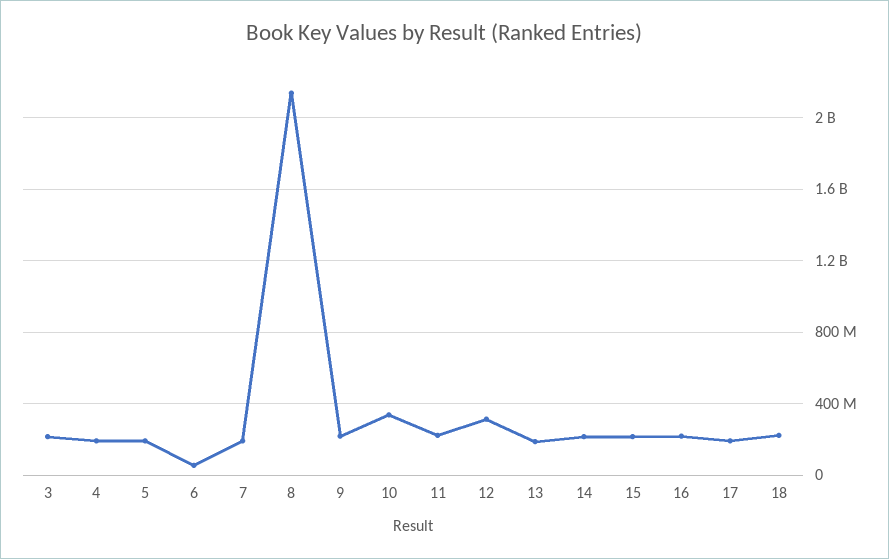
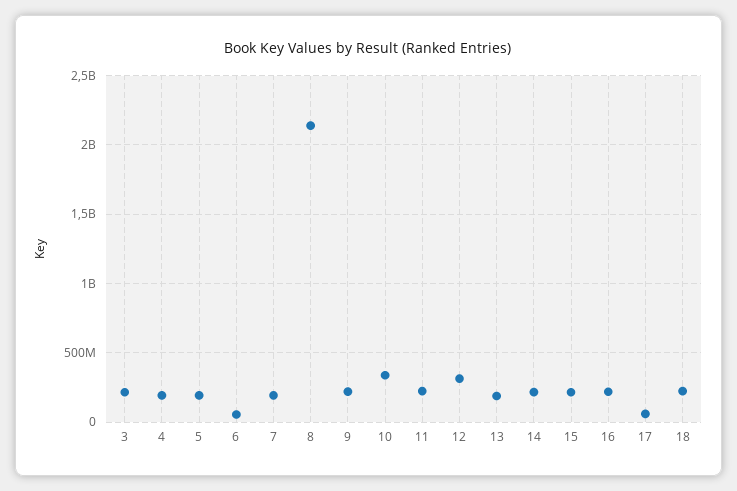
  {
    "3": 200000000,
    "4": 200000000,
    "5": 200000000,
    "6": 50000000,
    "7": 200000000,
    "8": 2150000000,
    "9": 200000000,
    "10": 350000000,
    "11": 200000000,
    "12": 300000000,
    "13": 200000000,
    "14": 200000000,
    "15": 200000000,
    "16": 200000000,
-   "17": 200000000,
+   "17": 50000000,
    "18": 200000000
  }

